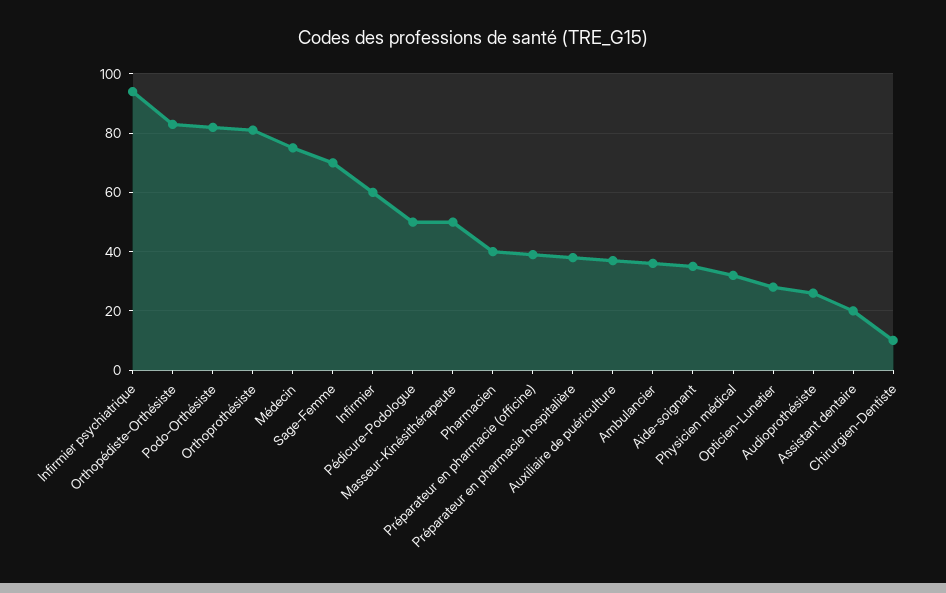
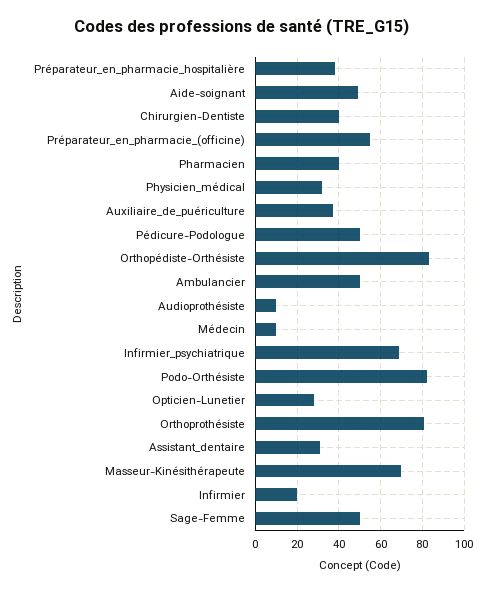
  {
-   "Infirmier psychiatrique": 95,
+   "Infirmier psychiatrique": 70,
    "Orthopédiste-Orthésiste": 85,
    "Podo-Orthésiste": 80,
    "Orthoprothésiste": 80,
-   "Médecin": 75,
+   "Médecin": 10,
-   "Sage-Femme": 70,
+   "Sage-Femme": 50,
-   "Infirmier": 60,
+   "Infirmier": 20,
    "Pédicure-Podologue": 50,
-   "Masseur-Kinésithérapeute": 50,
+   "Masseur-Kinésithérapeute": 70,
    "Pharmacien": 40,
-   "Préparateur en pharmacie (officine)": 40,
+   "Préparateur en pharmacie (officine)": 55,
    "Préparateur en pharmacie hospitalière": 40,
    "Auxiliaire de puériculture": 35,
-   "Ambulancier": 35,
+   "Ambulancier": 50,
-   "Aide-soignant": 35,
+   "Aide-soignant": 50,
    "Physicien médical": 30,
    "Opticien-Lunetier": 30,
-   "Audioprothésiste": 25,
+   "Audioprothésiste": 10,
-   "Assistant dentaire": 20,
+   "Assistant dentaire": 30,
-   "Chirurgien-Dentiste": 10
+   "Chirurgien-Dentiste": 40
  }

